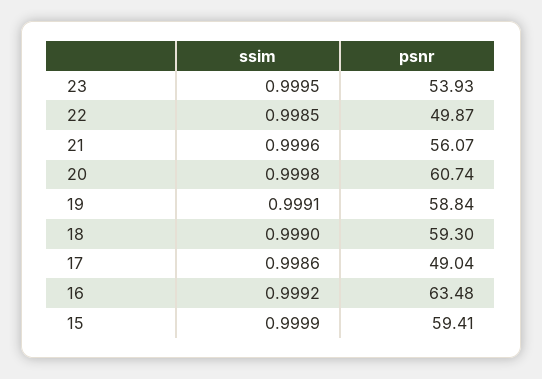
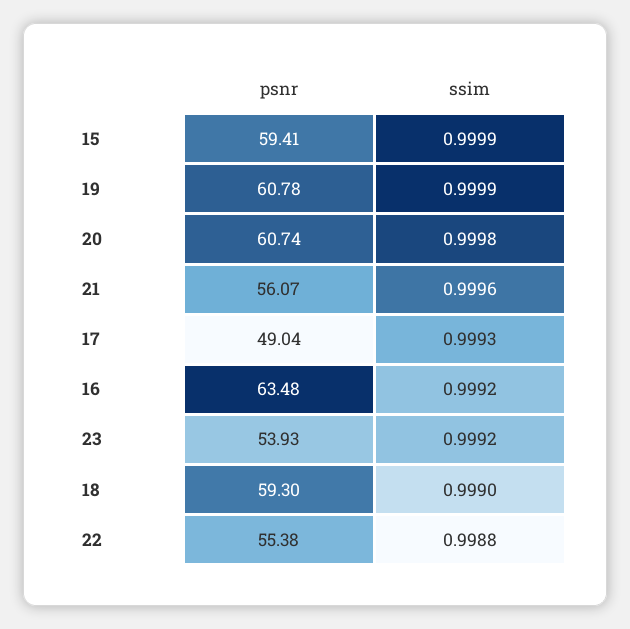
  {
    "ssim": {
-     "23": 0.9995,
+     "23": 0.9992,
-     "22": 0.9985,
+     "22": 0.9988,
      "21": 0.9996,
      "20": 0.9998,
-     "19": 0.9991,
+     "19": 0.9999,
      "18": 0.999,
-     "17": 0.9986,
+     "17": 0.9993,
      "16": 0.9992,
      "15": 0.9999
    },
    "psnr": {
      "23": 53.93,
-     "22": 49.87,
+     "22": 55.38,
      "21": 56.07,
      "20": 60.74,
-     "19": 58.84,
+     "19": 60.78,
      "18": 59.3,
      "17": 49.04,
      "16": 63.48,
      "15": 59.41
    }
  }

